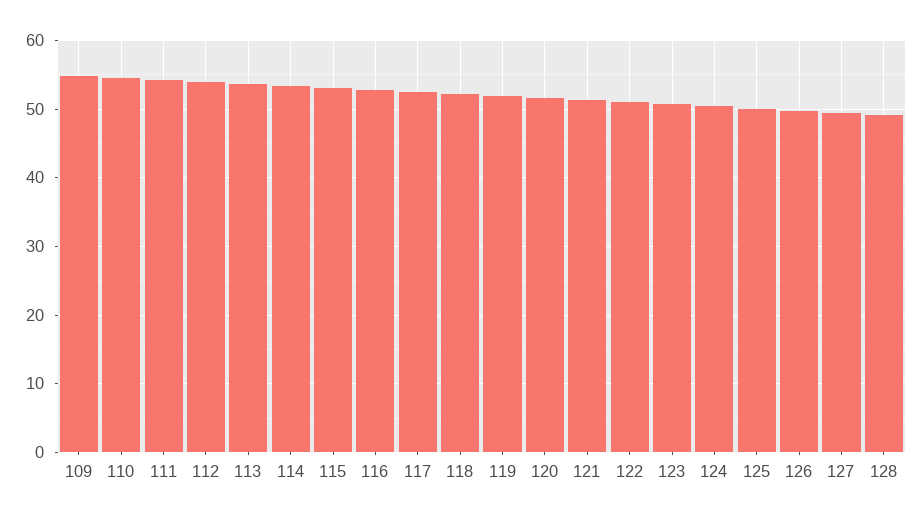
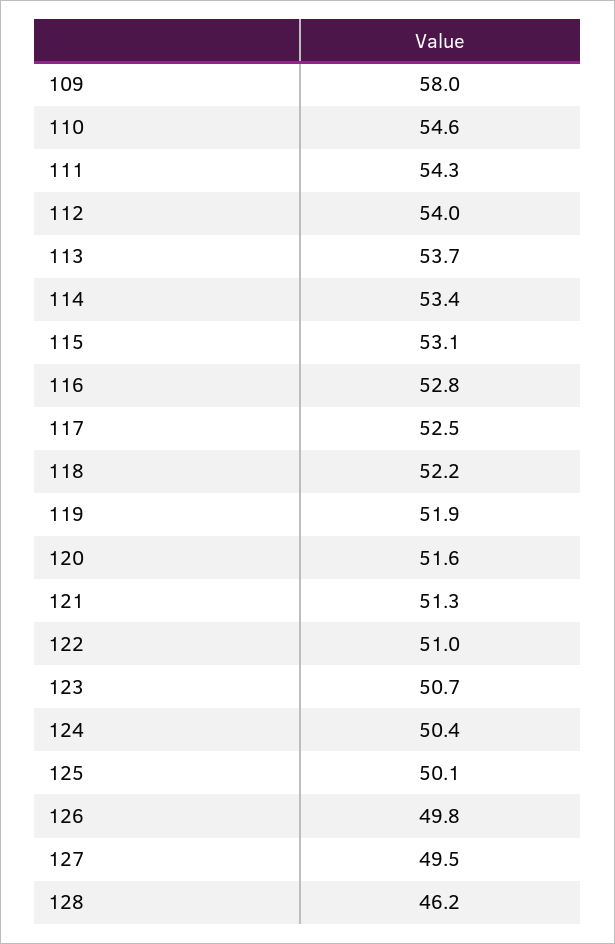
  {
-   "109": 55,
+   "109": 58,
    "110": 54.6,
    "111": 54.3,
    "112": 54,
    "113": 53.7,
    "114": 53.4,
    "115": 53.1,
    "116": 52.8,
    "117": 52.5,
    "118": 52.2,
    "119": 51.9,
    "120": 51.6,
    "121": 51.3,
    "122": 51,
    "123": 50.7,
    "124": 50.4,
    "125": 50.1,
    "126": 49.8,
    "127": 49.5,
-   "128": 49
+   "128": 46.2
  }

